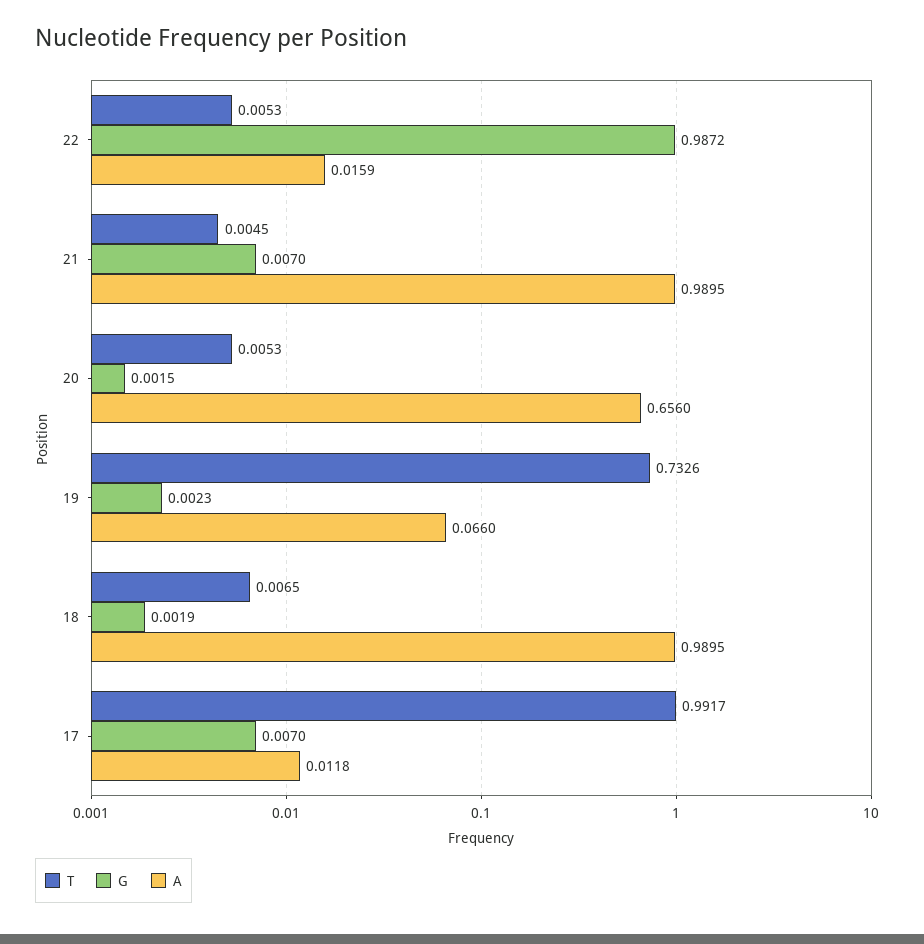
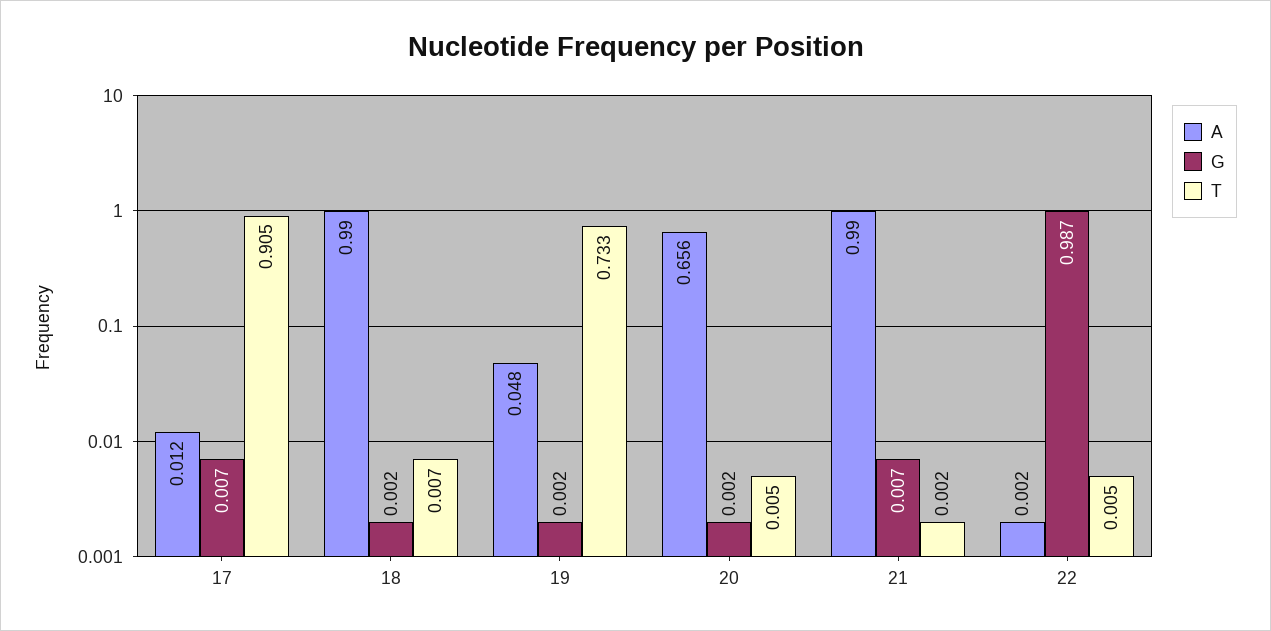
  {
    "T": {
      "22": 0.0053,
-     "21": 0.0045,
+     "21": 0.002,
      "20": 0.0053,
      "19": 0.7326,
      "18": 0.0065,
-     "17": 0.9917
+     "17": 0.905
    },
    "G": {
      "22": 0.9872,
      "21": 0.007,
      "20": 0.0015,
      "19": 0.0023,
      "18": 0.0019,
      "17": 0.007
    },
    "A": {
-     "22": 0.0159,
+     "22": 0.002,
      "21": 0.9895,
      "20": 0.656,
-     "19": 0.066,
+     "19": 0.048,
      "18": 0.9895,
      "17": 0.0118
    }
  }

